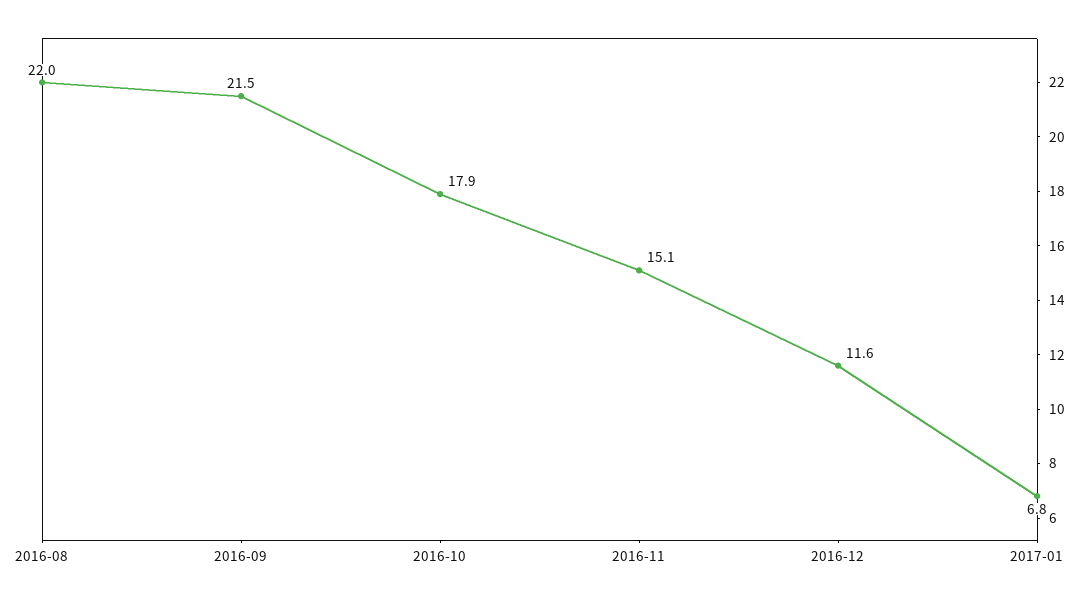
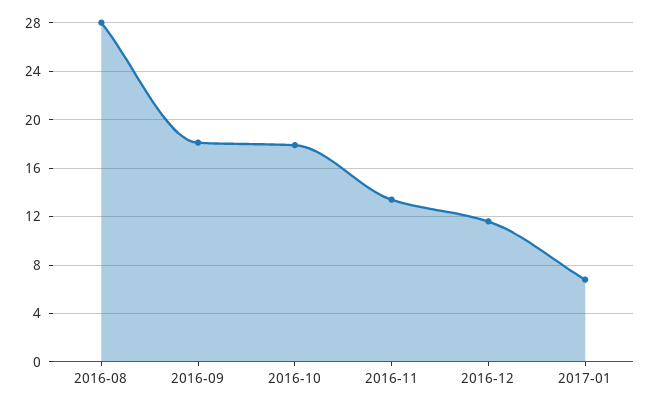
  {
-   "2016-08": 22,
+   "2016-08": 28,
-   "2016-09": 21.5,
+   "2016-09": 18,
    "2016-10": 17.9,
-   "2016-11": 15.1,
+   "2016-11": 13.5,
    "2016-12": 11.6,
    "2017-01": 6.8
  }

